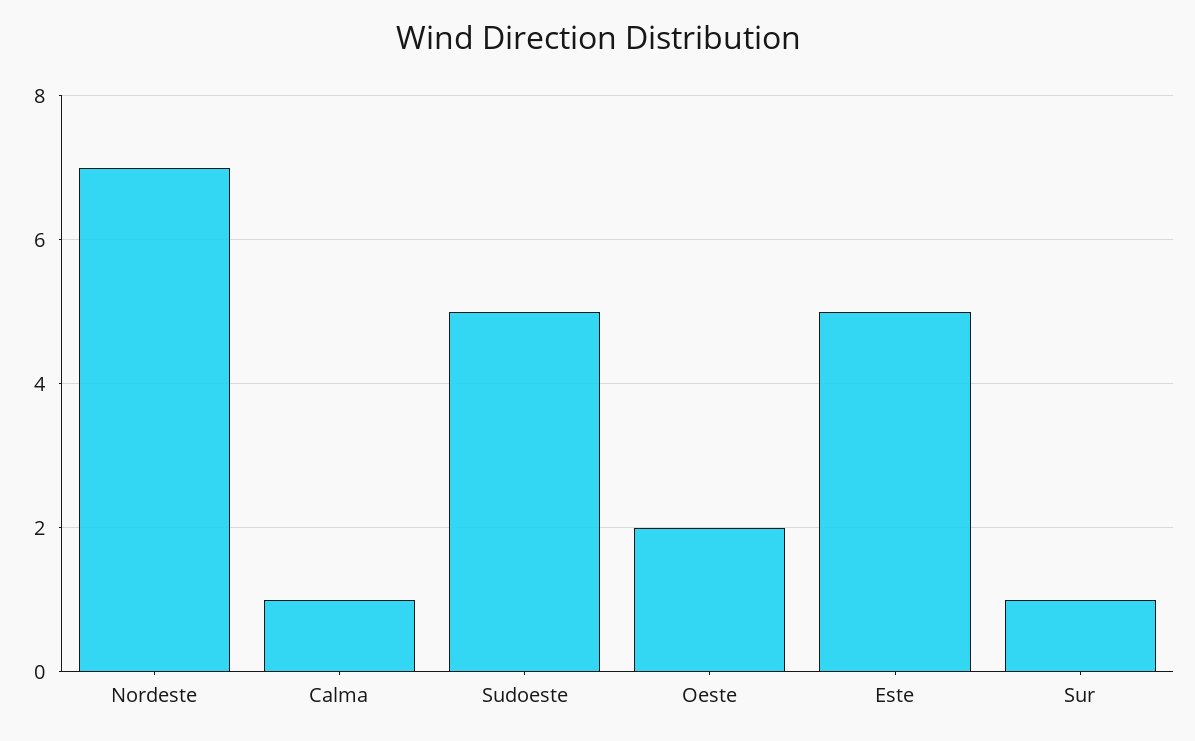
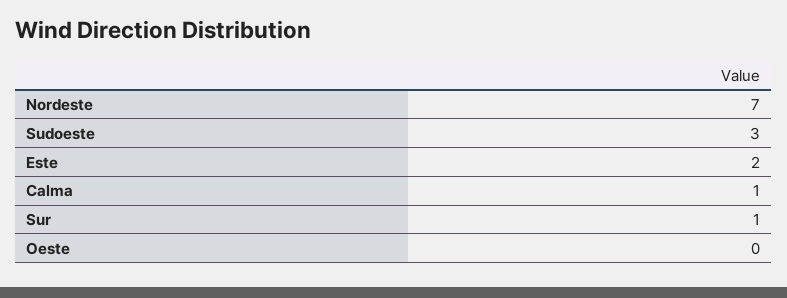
  {
    "Nordeste": 7,
    "Calma": 1,
-   "Sudoeste": 5,
+   "Sudoeste": 3,
-   "Oeste": 2,
+   "Oeste": 0,
-   "Este": 5,
+   "Este": 2,
    "Sur": 1
  }

